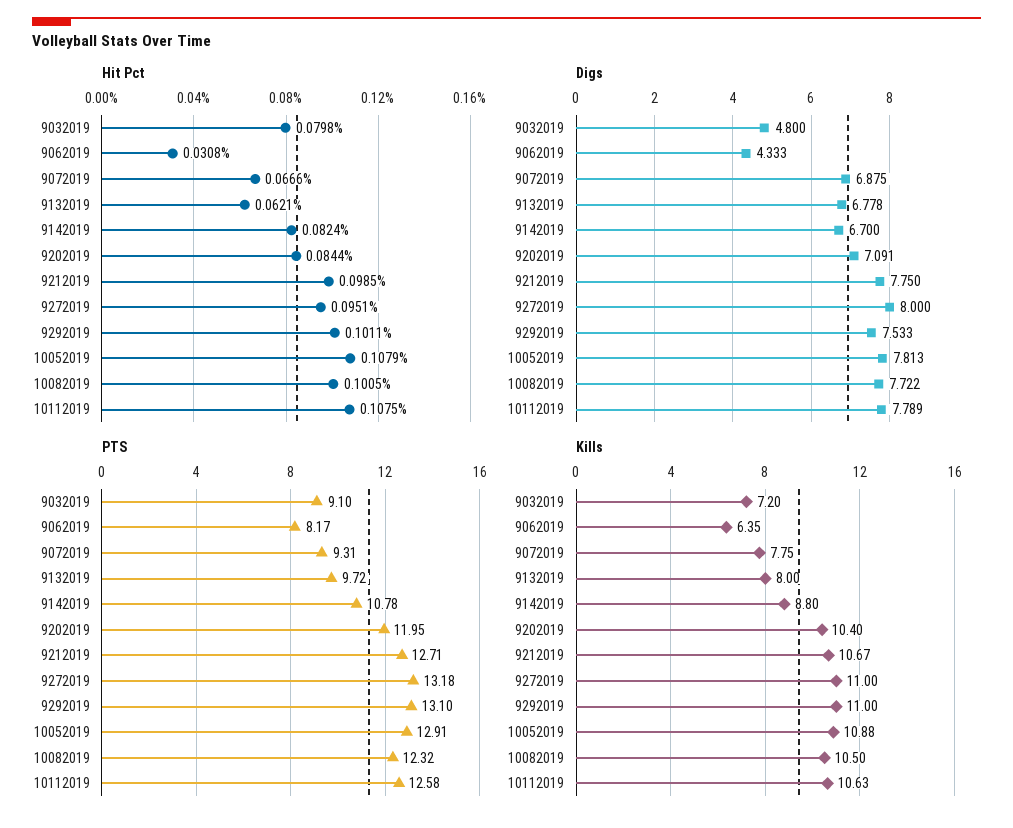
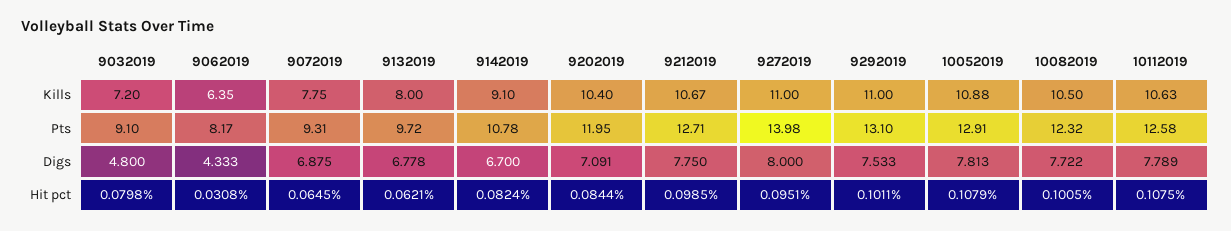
  {
    "Hit Pct": {
      "9032019": 0.0798,
      "9062019": 0.0308,
-     "9072019": 0.0666,
+     "9072019": 0.0645,
      "9132019": 0.0621,
      "9142019": 0.0824,
      "9202019": 0.0844,
      "9212019": 0.0985,
      "9272019": 0.0951,
      "9292019": 0.1011,
      "10052019": 0.1079,
      "10082019": 0.1005,
      "10112019": 0.1075
    },
    "Digs": {
      "9032019": 4.8,
      "9062019": 4.333,
      "9072019": 6.875,
      "9132019": 6.778,
      "9142019": 6.7,
      "9202019": 7.091,
      "9212019": 7.75,
      "9272019": 8,
      "9292019": 7.533,
      "10052019": 7.813,
      "10082019": 7.722,
      "10112019": 7.789
    },
    "PTS": {
      "9032019": 9.1,
      "9062019": 8.17,
      "9072019": 9.31,
      "9132019": 9.72,
      "9142019": 10.78,
      "9202019": 11.95,
      "9212019": 12.71,
-     "9272019": 13.18,
+     "9272019": 13.98,
      "9292019": 13.1,
      "10052019": 12.91,
      "10082019": 12.32,
      "10112019": 12.58
    },
    "Kills": {
      "9032019": 7.2,
      "9062019": 6.35,
      "9072019": 7.75,
      "9132019": 8,
-     "9142019": 8.8,
+     "9142019": 9.1,
      "9202019": 10.4,
      "9212019": 10.67,
      "9272019": 11,
      "9292019": 11,
      "10052019": 10.88,
      "10082019": 10.5,
      "10112019": 10.63
    }
  }

